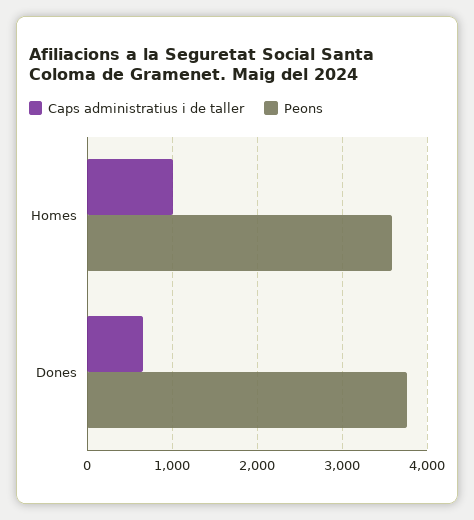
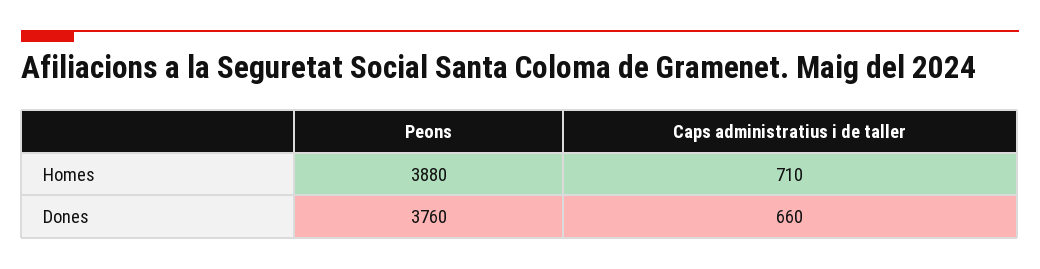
  {
    "Caps administratius i de taller": {
-     "Homes": 1000,
+     "Homes": 710,
      "Dones": 660
    },
    "Peons": {
-     "Homes": 3600,
+     "Homes": 3880,
      "Dones": 3760
    }
  }

